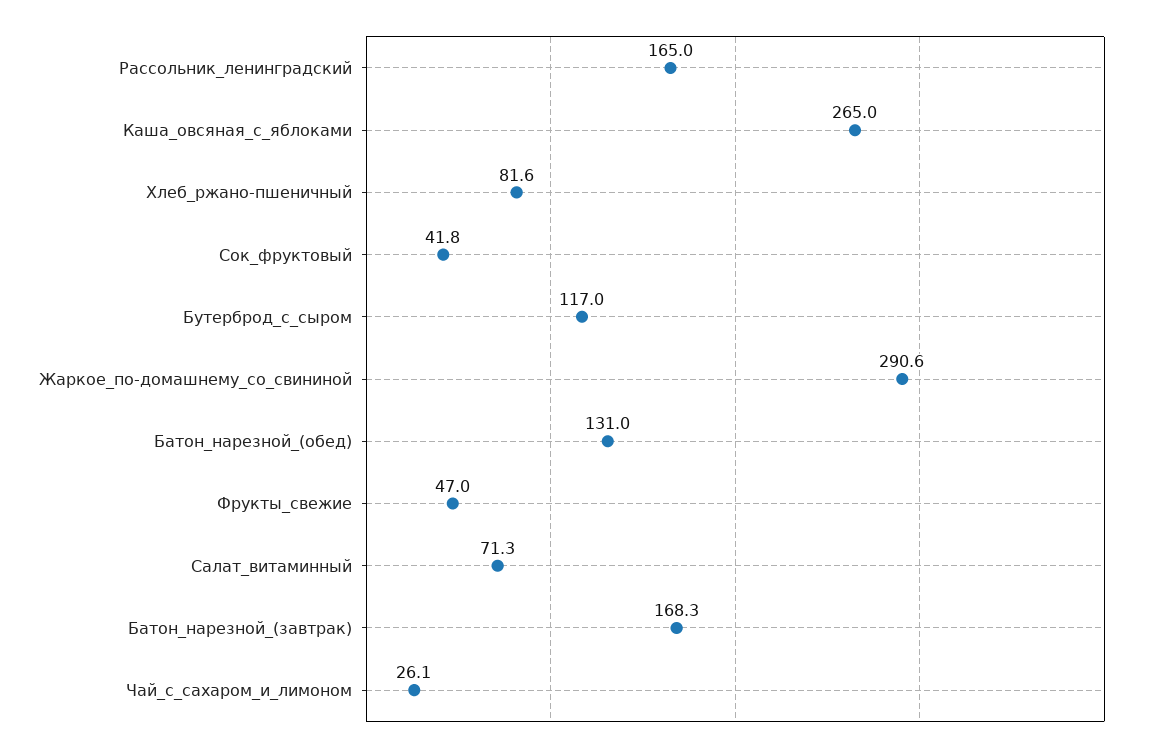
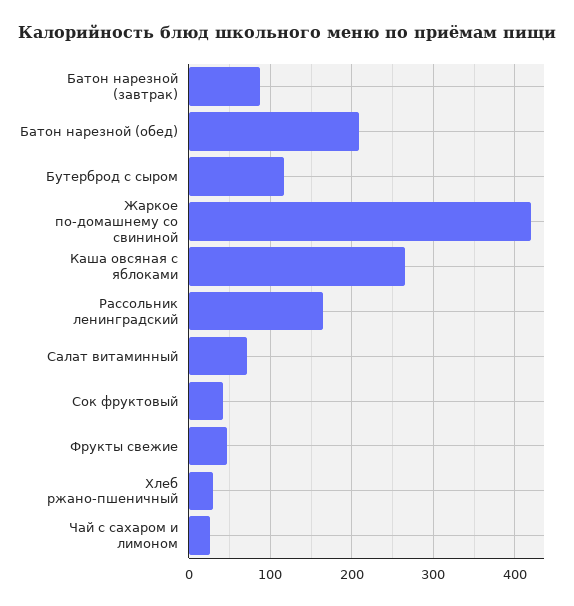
  {
    "Рассольник_ленинградский": 165,
    "Каша_овсяная_с_яблоками": 265,
-   "Хлеб_ржано-пшеничный": 81.6,
+   "Хлеб_ржано-пшеничный": 30,
    "Сок_фруктовый": 41.8,
    "Бутерброд_с_сыром": 117,
-   "Жаркое_по-домашнему_со_свининой": 290.6,
+   "Жаркое_по-домашнему_со_свининой": 420,
-   "Батон_нарезной_(обед)": 131,
+   "Батон_нарезной_(обед)": 210,
    "Фрукты_свежие": 47,
    "Салат_витаминный": 71.3,
-   "Батон_нарезной_(завтрак)": 168.3,
+   "Батон_нарезной_(завтрак)": 90,
    "Чай_с_сахаром_и_лимоном": 26.1
  }

